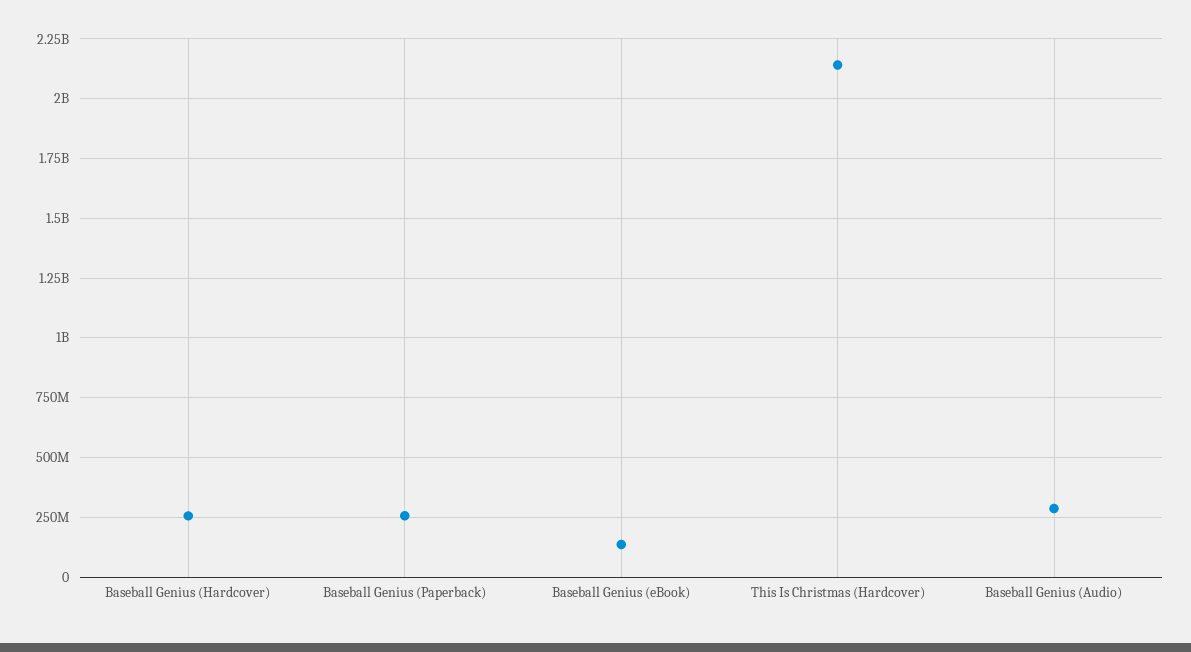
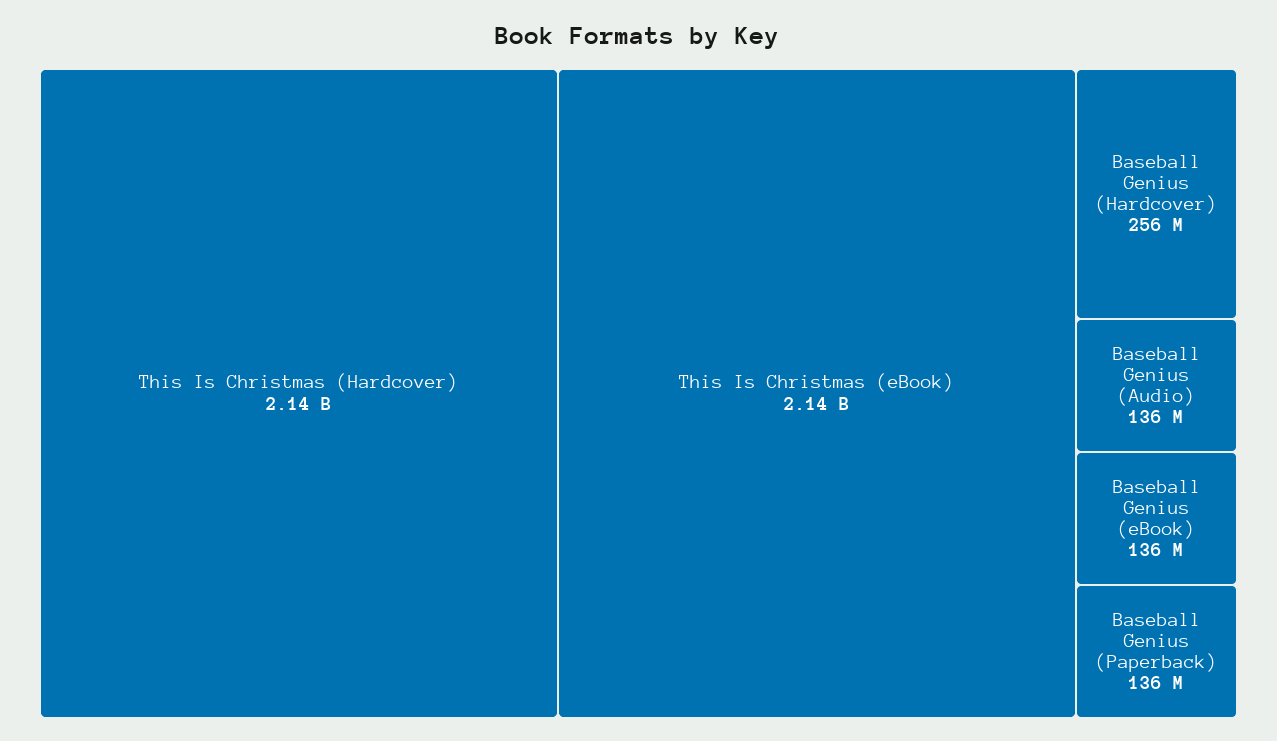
  {
    "Baseball Genius (Hardcover)": 256000000,
-   "Baseball Genius (Paperback)": 250000000,
+   "Baseball Genius (Paperback)": 136000000,
    "Baseball Genius (eBook)": 136000000,
    "This Is Christmas (Hardcover)": 2140000000,
-   "Baseball Genius (Audio)": 300000000
+   "Baseball Genius (Audio)": 136000000,
+   "This Is Christmas (eBook)": 2140000000
  }

